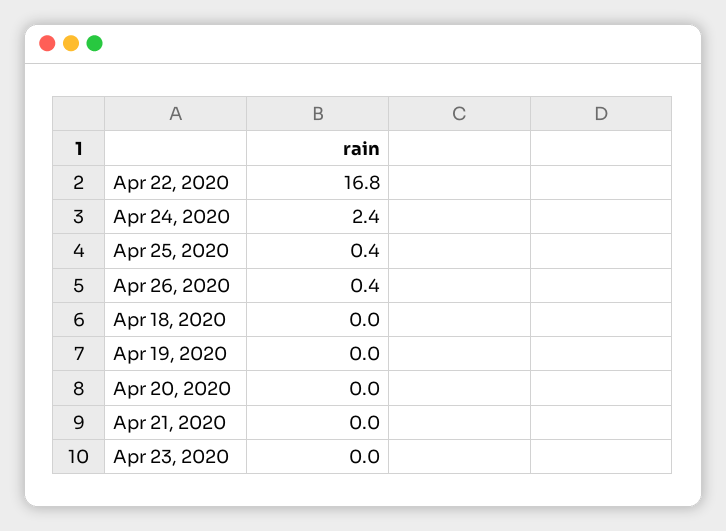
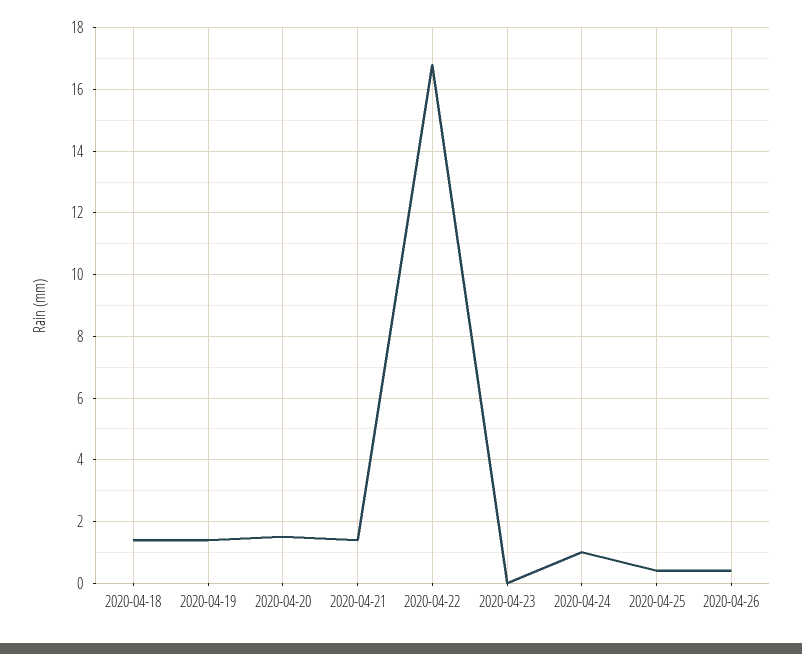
  {
    "Apr 22, 2020": 16.8,
-   "Apr 24, 2020": 2.4,
+   "Apr 24, 2020": 1,
    "Apr 25, 2020": 0.4,
    "Apr 26, 2020": 0.4,
-   "Apr 18, 2020": 0,
+   "Apr 18, 2020": 1.5,
-   "Apr 19, 2020": 0,
+   "Apr 19, 2020": 1.5,
-   "Apr 20, 2020": 0,
+   "Apr 20, 2020": 1.5,
-   "Apr 21, 2020": 0,
+   "Apr 21, 2020": 1.5,
    "Apr 23, 2020": 0
  }

